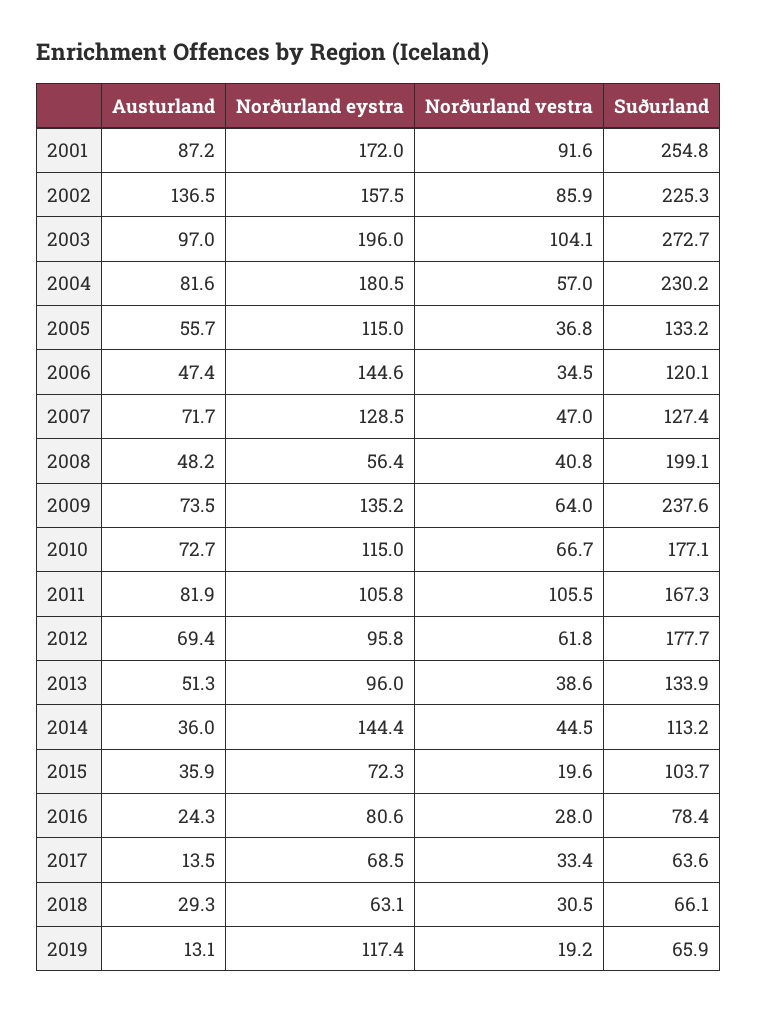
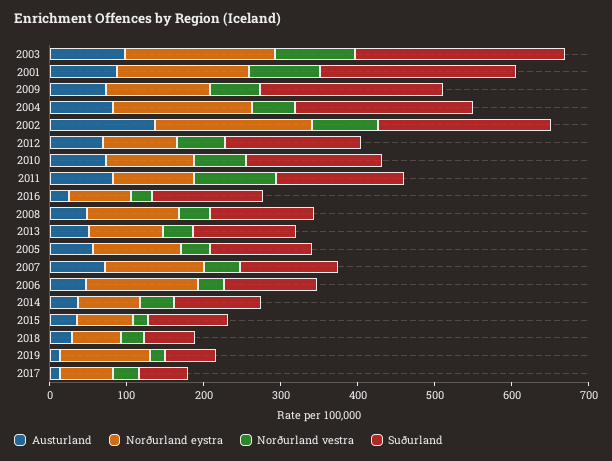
  {
    "Austurland": {
      "2001": 87.2,
      "2002": 136.5,
      "2003": 97,
      "2004": 81.6,
      "2005": 55.7,
      "2006": 47.4,
      "2007": 71.7,
      "2008": 48.2,
      "2009": 73.5,
      "2010": 72.7,
      "2011": 81.9,
      "2012": 69.4,
      "2013": 51.3,
      "2014": 36,
      "2015": 35.9,
      "2016": 24.3,
      "2017": 13.5,
      "2018": 29.3,
      "2019": 13.1
    },
    "Norðurland eystra": {
      "2001": 172,
-     "2002": 157.5,
+     "2002": 200,
      "2003": 196,
      "2004": 180.5,
      "2005": 115,
      "2006": 144.6,
      "2007": 128.5,
-     "2008": 56.4,
+     "2008": 120,
      "2009": 135.2,
      "2010": 115,
      "2011": 105.8,
      "2012": 95.8,
      "2013": 96,
-     "2014": 144.4,
+     "2014": 80,
      "2015": 72.3,
      "2016": 80.6,
      "2017": 68.5,
      "2018": 63.1,
      "2019": 117.4
    },
    "Norðurland vestra": {
      "2001": 91.6,
      "2002": 85.9,
      "2003": 104.1,
      "2004": 57,
      "2005": 36.8,
      "2006": 34.5,
      "2007": 47,
      "2008": 40.8,
      "2009": 64,
      "2010": 66.7,
      "2011": 105.5,
      "2012": 61.8,
      "2013": 38.6,
      "2014": 44.5,
      "2015": 19.6,
      "2016": 28,
      "2017": 33.4,
      "2018": 30.5,
      "2019": 19.2
    },
    "Suðurland": {
      "2001": 254.8,
      "2002": 225.3,
      "2003": 272.7,
      "2004": 230.2,
      "2005": 133.2,
      "2006": 120.1,
      "2007": 127.4,
-     "2008": 199.1,
+     "2008": 140,
      "2009": 237.6,
      "2010": 177.1,
      "2011": 167.3,
      "2012": 177.7,
      "2013": 133.9,
      "2014": 113.2,
      "2015": 103.7,
-     "2016": 78.4,
+     "2016": 140,
      "2017": 63.6,
      "2018": 66.1,
      "2019": 65.9
    }
  }

